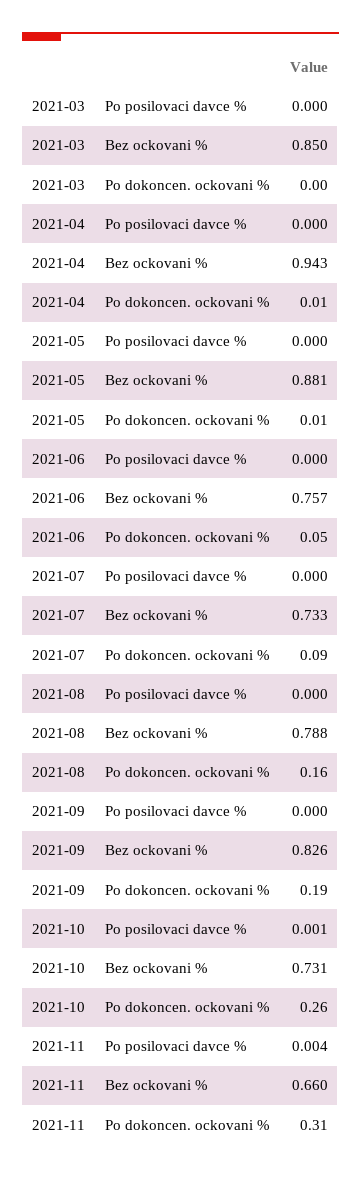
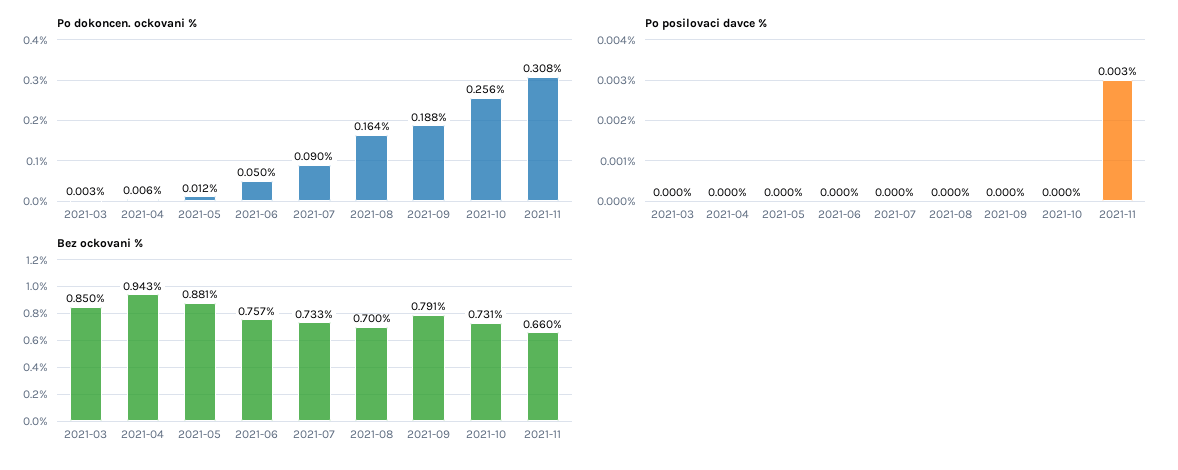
  {
    "Po posilovaci davce %": {
      "2021-03": 0,
      "2021-04": 0,
      "2021-05": 0,
      "2021-06": 0,
      "2021-07": 0,
      "2021-08": 0,
      "2021-09": 0,
-     "2021-10": 0.001,
+     "2021-10": 0,
-     "2021-11": 0.004
+     "2021-11": 0.003
    },
    "Bez ockovani %": {
      "2021-03": 0.85,
      "2021-04": 0.943,
      "2021-05": 0.881,
      "2021-06": 0.757,
      "2021-07": 0.733,
-     "2021-08": 0.788,
+     "2021-08": 0.7,
-     "2021-09": 0.826,
+     "2021-09": 0.791,
      "2021-10": 0.731,
      "2021-11": 0.66
    },
    "Po dokoncen. ockovani %": {
      "2021-03": 0.003,
      "2021-04": 0.006,
      "2021-05": 0.012,
      "2021-06": 0.05,
      "2021-07": 0.09,
      "2021-08": 0.164,
      "2021-09": 0.188,
      "2021-10": 0.256,
      "2021-11": 0.308
    }
  }

